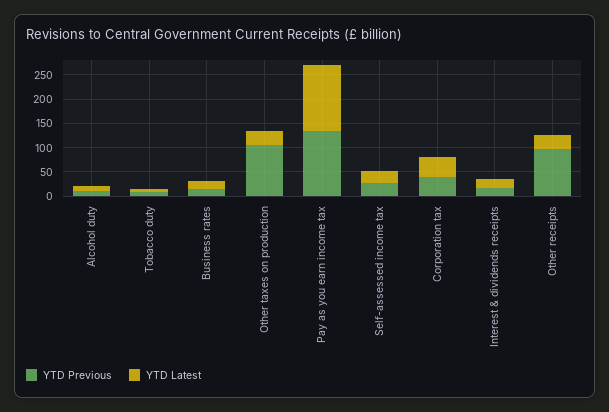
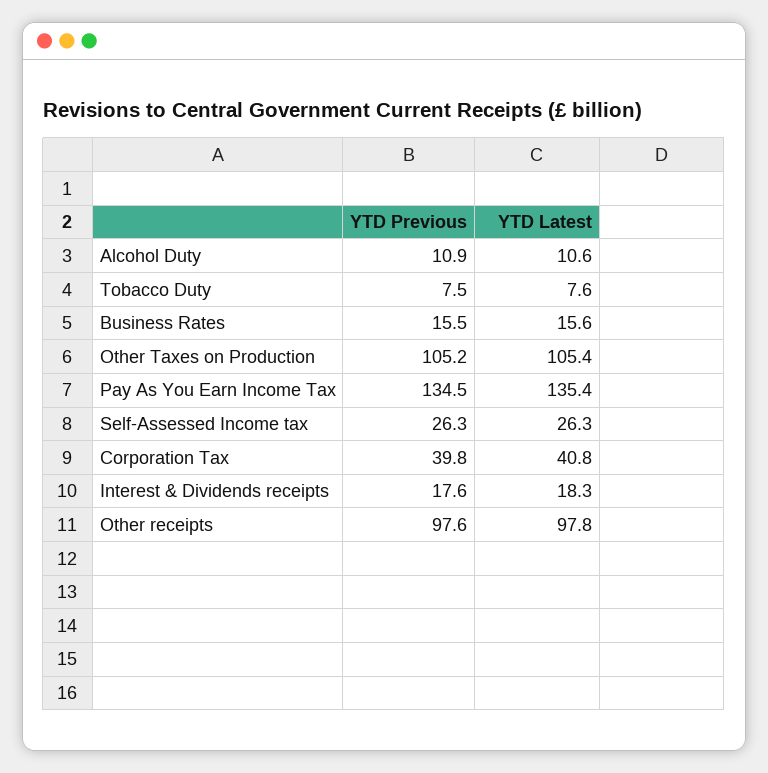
  {
    "YTD Previous": {
      "Alcohol duty": 10.9,
      "Tobacco duty": 7.5,
      "Business rates": 15.5,
      "Other taxes on production": 105.2,
      "Pay as you earn income tax": 134.5,
      "Self-assessed income tax": 26.3,
      "Corporation tax": 39.8,
      "Interest & dividends receipts": 17.6,
      "Other receipts": 97.6
    },
    "YTD Latest": {
      "Alcohol duty": 10.6,
      "Tobacco duty": 7.6,
      "Business rates": 15.6,
-     "Other taxes on production": 25,
+     "Other taxes on production": 105.4,
      "Pay as you earn income tax": 135.4,
      "Self-assessed income tax": 26.3,
      "Corporation tax": 40.8,
      "Interest & dividends receipts": 18.3,
-     "Other receipts": 25
+     "Other receipts": 97.8
    }
  }

